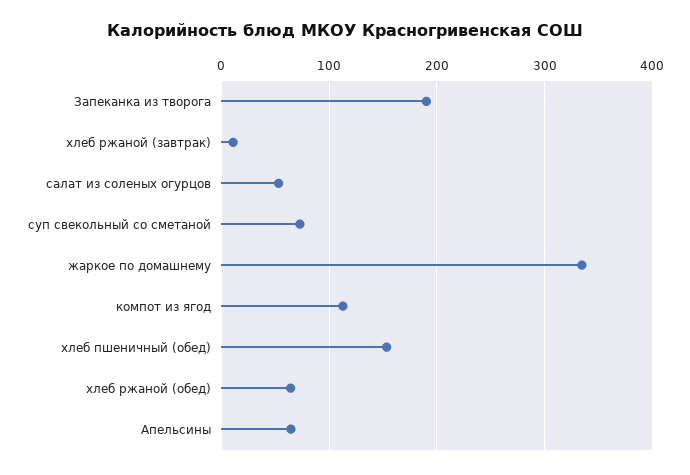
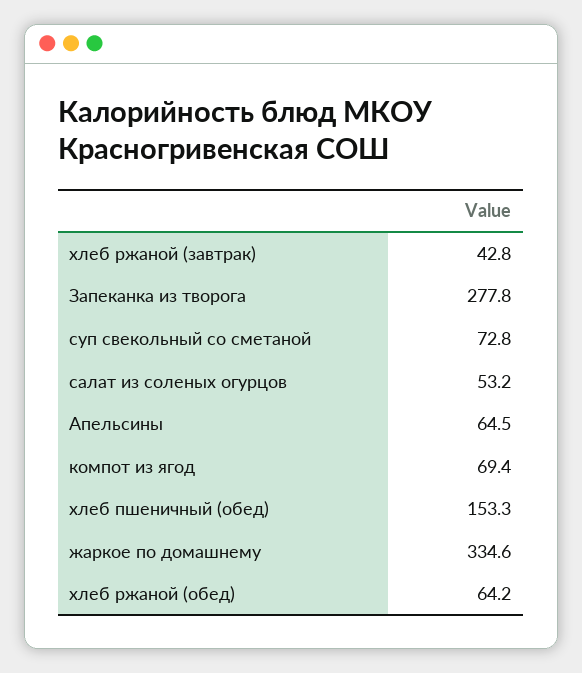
  {
-   "Запеканка из творога": 190,
+   "Запеканка из творога": 277.8,
-   "хлеб ржаной (завтрак)": 10,
+   "хлеб ржаной (завтрак)": 42.8,
    "салат из соленых огурцов": 53.2,
    "суп свекольный со сметаной": 72.8,
    "жаркое по домашнему": 334.6,
-   "компот из ягод": 110,
+   "компот из ягод": 69.4,
    "хлеб пшеничный (обед)": 153.3,
    "хлеб ржаной (обед)": 64.2,
    "Апельсины": 64.5
  }

